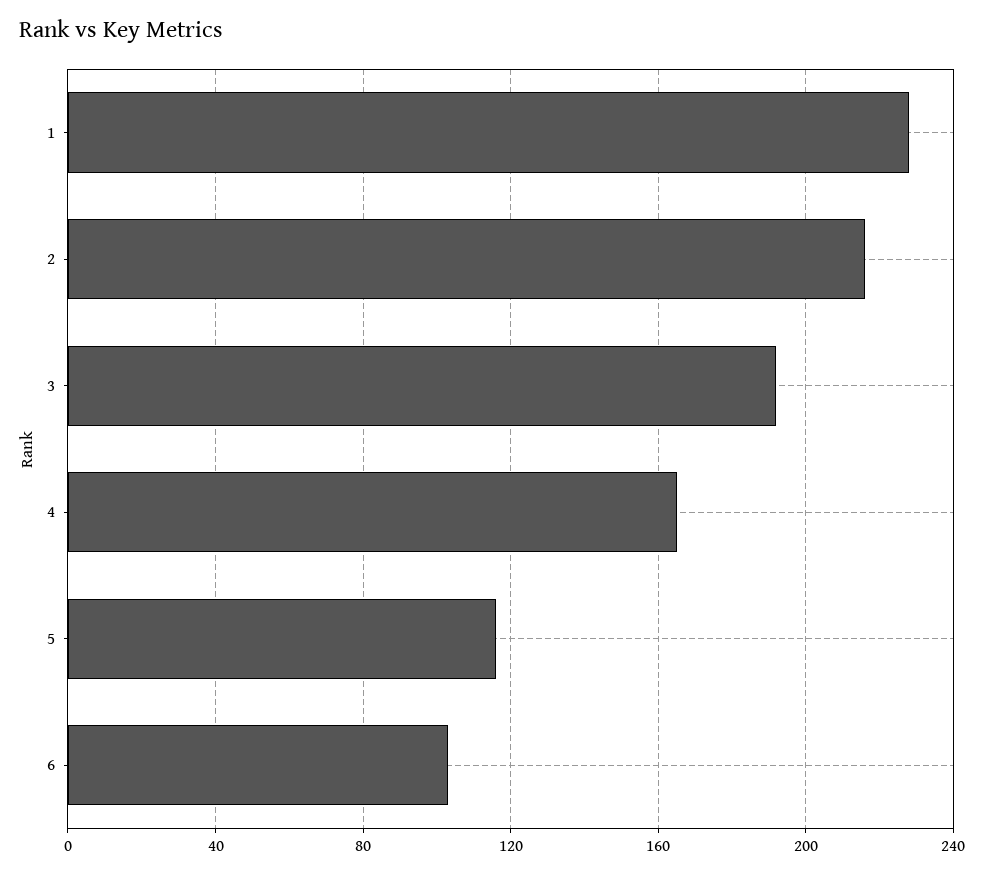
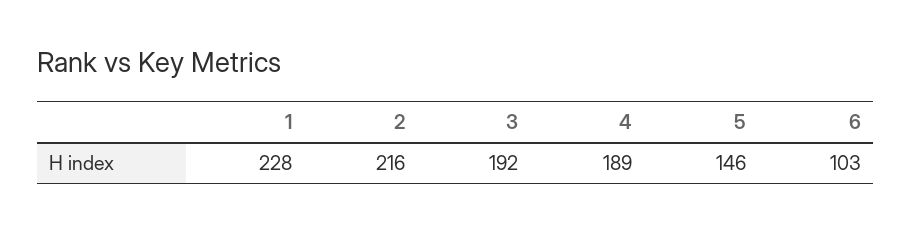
  {
    "1": 228,
    "2": 216,
    "3": 192,
-   "4": 165,
+   "4": 189,
-   "5": 115,
+   "5": 146,
    "6": 103
  }

